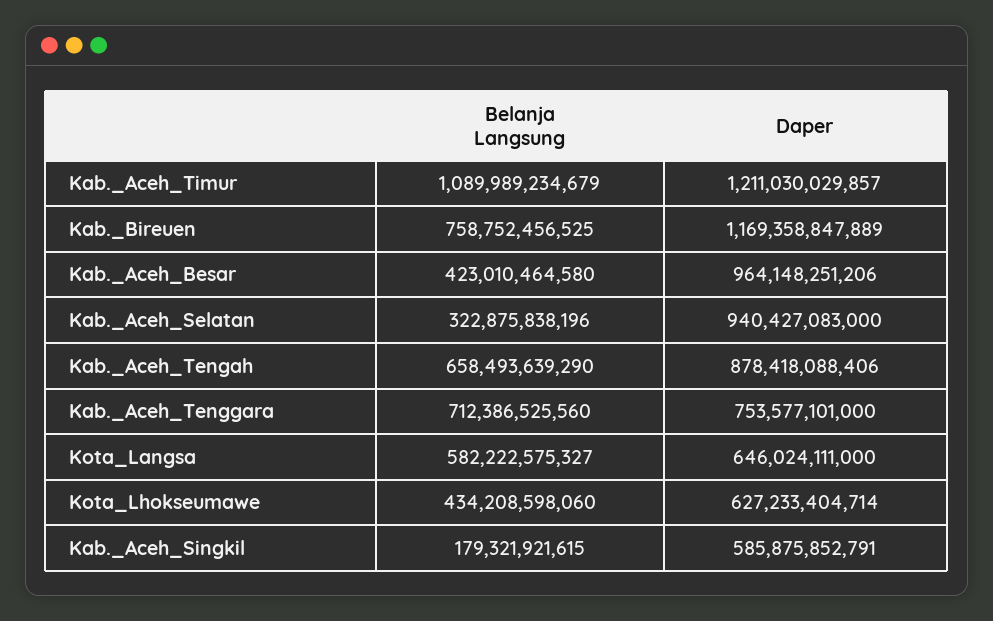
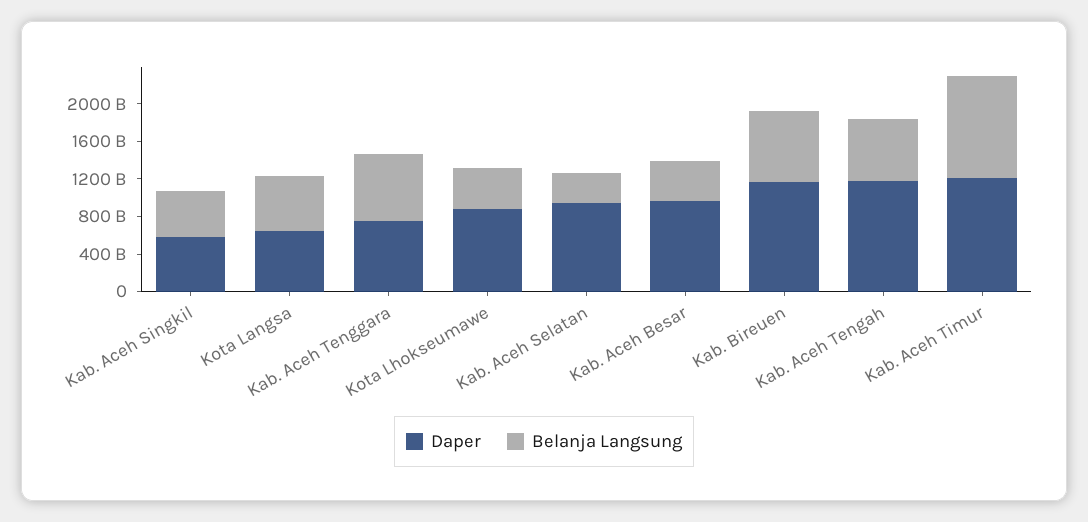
  {
    "Belanja Langsung": {
      "Kab._Aceh_Timur": 1089989234679,
      "Kab._Bireuen": 758752456525,
      "Kab._Aceh_Besar": 423010464580,
      "Kab._Aceh_Selatan": 322875838196,
      "Kab._Aceh_Tengah": 658493639290,
      "Kab._Aceh_Tenggara": 712386525560,
      "Kota_Langsa": 582222575327,
      "Kota_Lhokseumawe": 434208598060,
-     "Kab._Aceh_Singkil": 179321921615
+     "Kab._Aceh_Singkil": 500000000000
    },
    "Daper": {
      "Kab._Aceh_Timur": 1211030029857,
      "Kab._Bireuen": 1169358847889,
      "Kab._Aceh_Besar": 964148251206,
      "Kab._Aceh_Selatan": 940427083000,
-     "Kab._Aceh_Tengah": 878418088406,
+     "Kab._Aceh_Tengah": 1200000000000,
      "Kab._Aceh_Tenggara": 753577101000,
      "Kota_Langsa": 646024111000,
-     "Kota_Lhokseumawe": 627233404714,
+     "Kota_Lhokseumawe": 900000000000,
      "Kab._Aceh_Singkil": 585875852791
    }
  }

